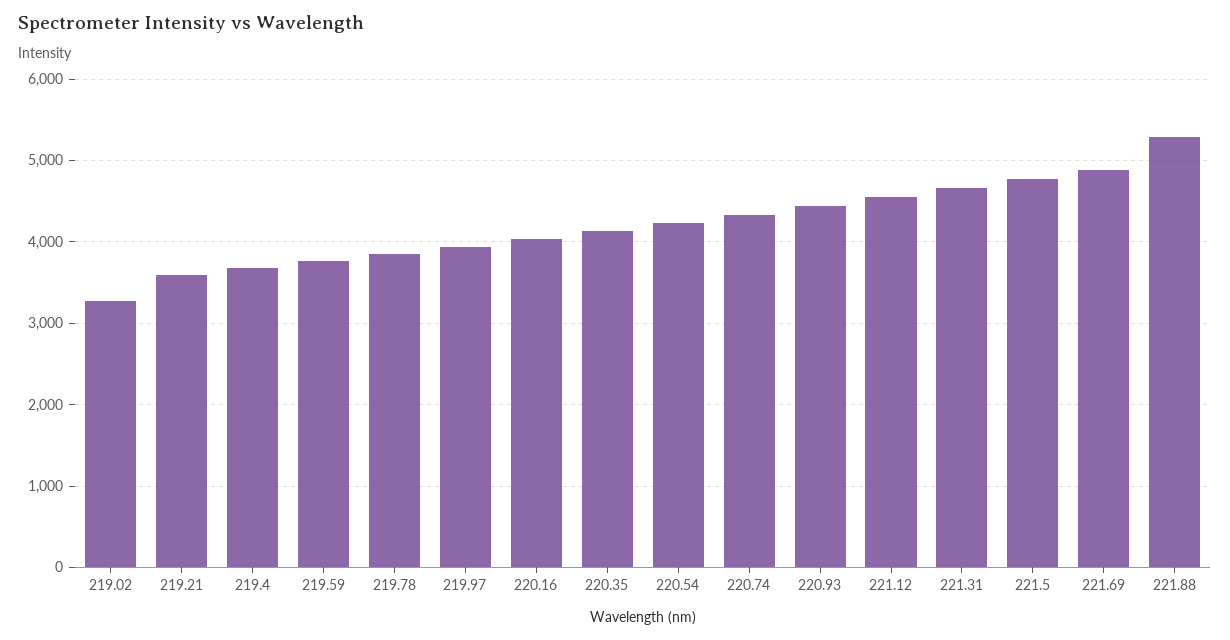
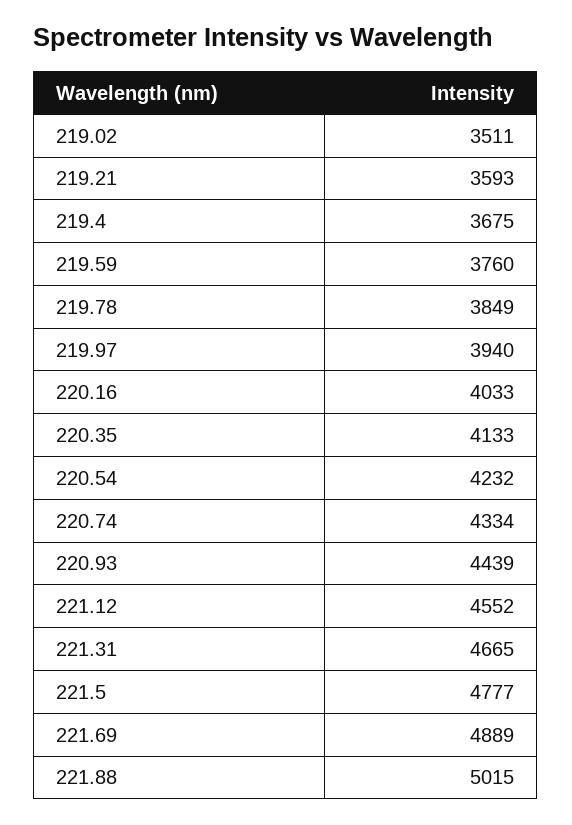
  {
-   "219.02": 3300,
+   "219.02": 3511,
    "219.21": 3593,
    "219.4": 3675,
    "219.59": 3760,
    "219.78": 3849,
    "219.97": 3940,
    "220.16": 4033,
    "220.35": 4133,
    "220.54": 4232,
    "220.74": 4334,
    "220.93": 4439,
    "221.12": 4552,
    "221.31": 4665,
    "221.5": 4777,
    "221.69": 4889,
-   "221.88": 5300
+   "221.88": 5015
  }

